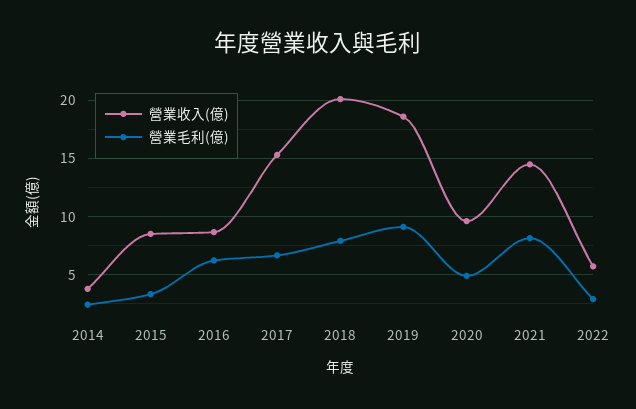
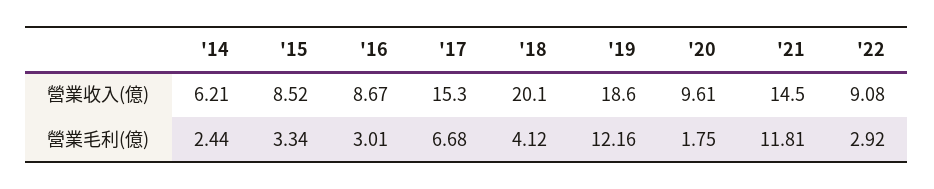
  {
    "營業收入(億)": {
-     "2014": 4,
+     "2014": 6.21,
      "2015": 8.52,
      "2016": 8.67,
      "2017": 15.3,
      "2018": 20.1,
      "2019": 18.6,
      "2020": 9.61,
      "2021": 14.5,
-     "2022": 6
+     "2022": 9.08
    },
    "營業毛利(億)": {
      "2014": 2.44,
      "2015": 3.34,
-     "2016": 6,
+     "2016": 3.01,
      "2017": 6.68,
-     "2018": 8,
+     "2018": 4.12,
-     "2019": 9,
+     "2019": 12.16,
-     "2020": 5,
+     "2020": 1.75,
-     "2021": 8,
+     "2021": 11.81,
      "2022": 2.92
    }
  }

